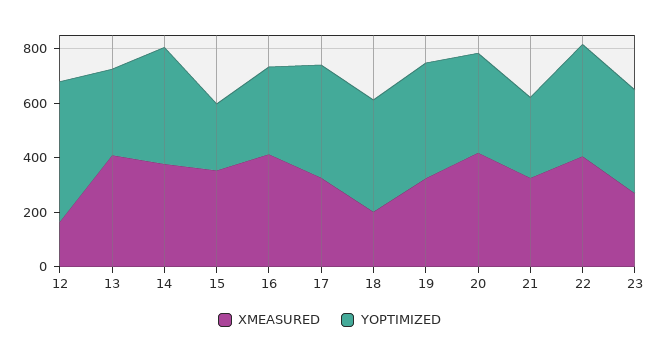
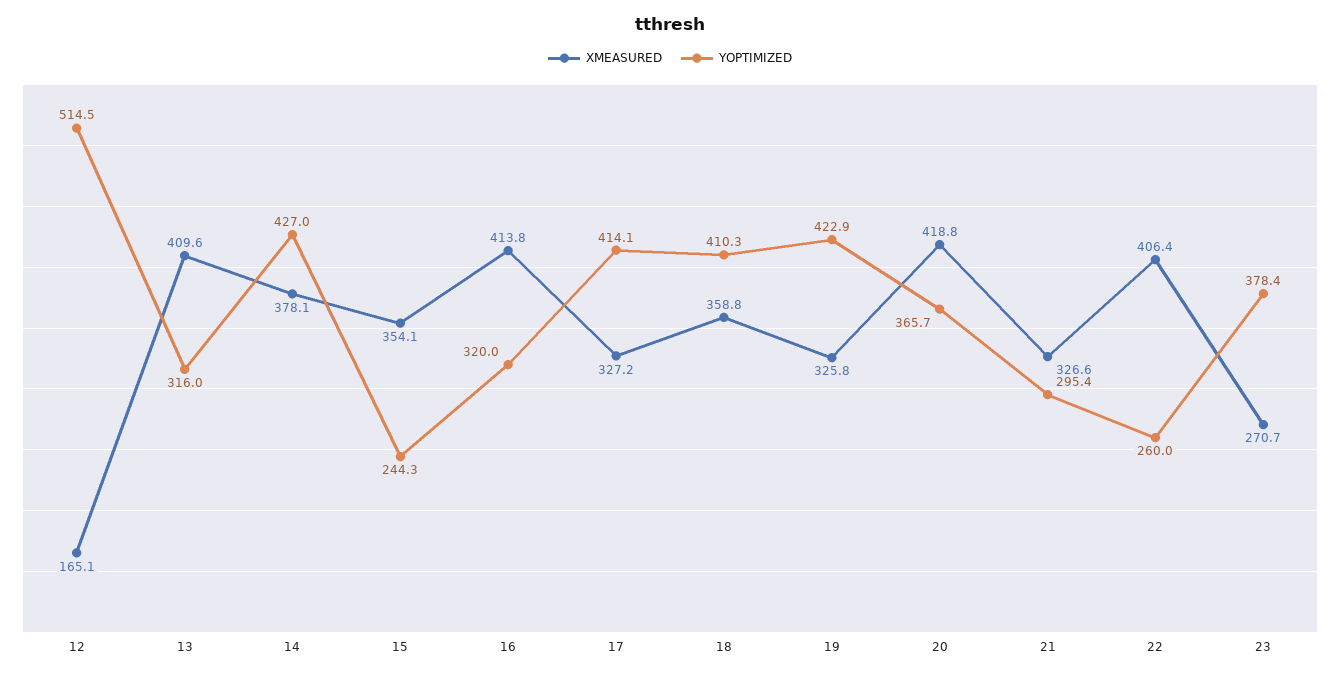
  {
    "XMEASURED": {
      "12": 165.1,
      "13": 409.6,
      "14": 378.1,
      "15": 354.1,
      "16": 413.8,
      "17": 327.2,
-     "18": 200,
+     "18": 358.8,
      "19": 325.8,
      "20": 418.8,
      "21": 326.6,
      "22": 406.4,
      "23": 270.7
    },
    "YOPTIMIZED": {
      "12": 514.5,
      "13": 316,
      "14": 427,
      "15": 244.3,
      "16": 320,
      "17": 414.1,
      "18": 410.3,
      "19": 422.9,
      "20": 365.7,
      "21": 295.4,
-     "22": 400,
+     "22": 260,
      "23": 378.4
    }
  }

